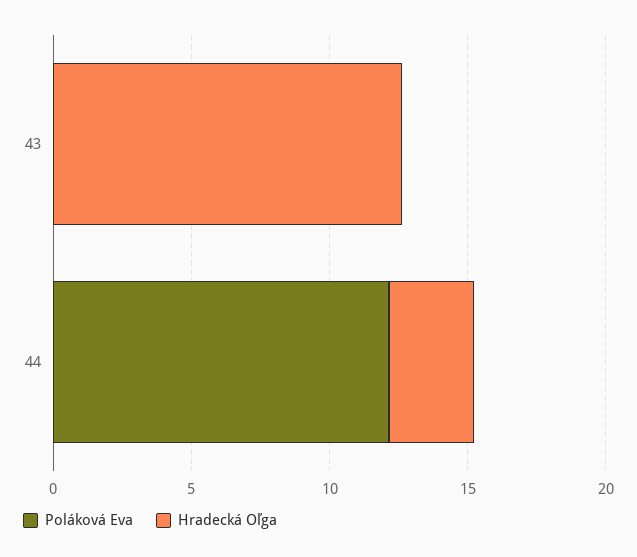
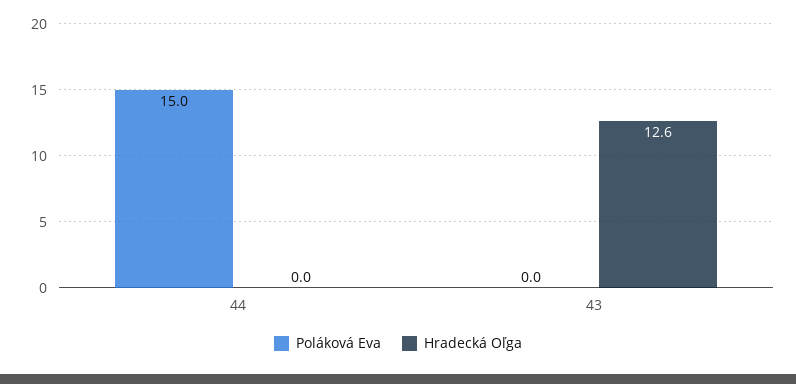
  {
    "Poláková Eva": {
      "43": 0,
-     "44": 12
+     "44": 15
    },
    "Hradecká Oľga": {
      "43": 12.6,
-     "44": 3
+     "44": 0
    }
  }

